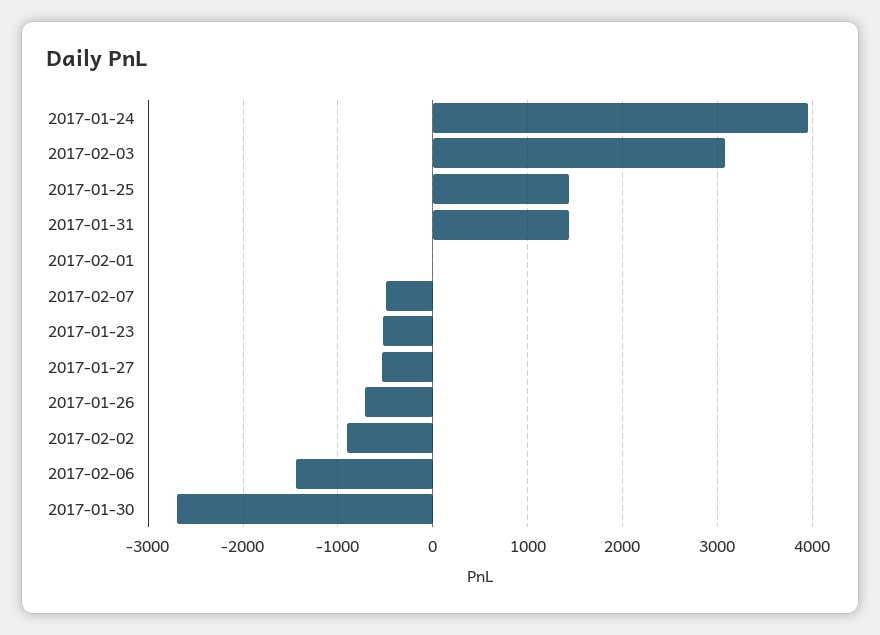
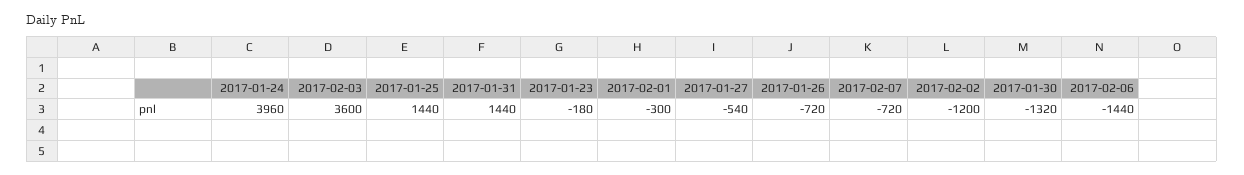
  {
    "2017-01-24": 3960,
-   "2017-02-03": 3100,
+   "2017-02-03": 3600,
    "2017-01-25": 1440,
    "2017-01-31": 1440,
-   "2017-02-01": 0,
+   "2017-02-01": -300,
-   "2017-02-07": -500,
+   "2017-02-07": -720,
-   "2017-01-23": -500,
+   "2017-01-23": -180,
    "2017-01-27": -540,
    "2017-01-26": -720,
-   "2017-02-02": -900,
+   "2017-02-02": -1200,
    "2017-02-06": -1440,
-   "2017-01-30": -2700
+   "2017-01-30": -1320
  }

